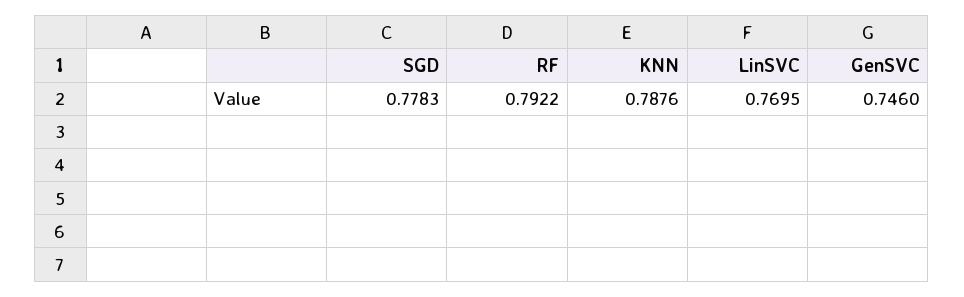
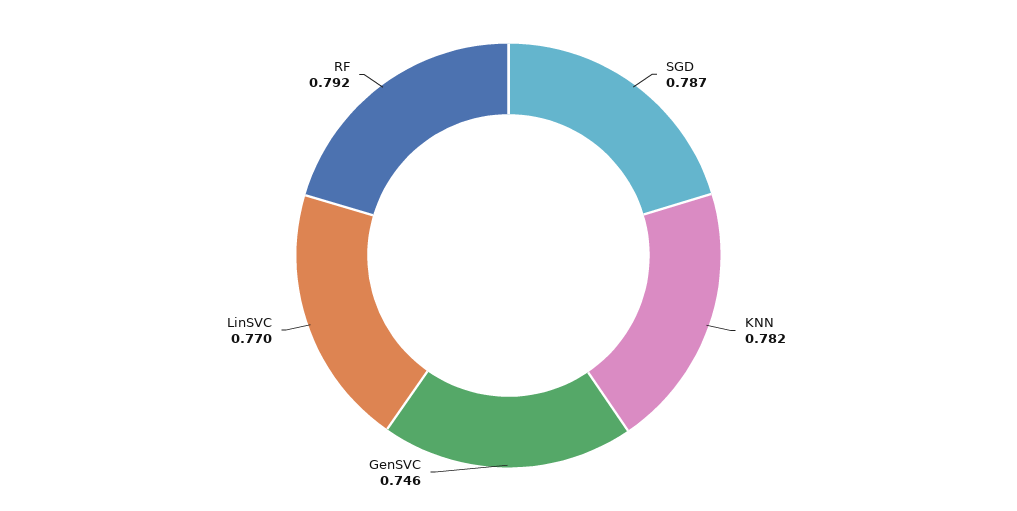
  {
-   "SGD": 0.7783,
+   "SGD": 0.787,
    "RF": 0.7922,
-   "KNN": 0.7876,
+   "KNN": 0.782,
    "LinSVC": 0.7695,
    "GenSVC": 0.746
  }

